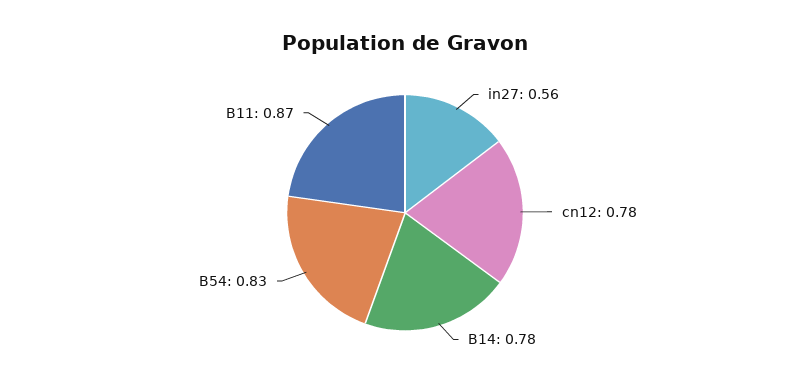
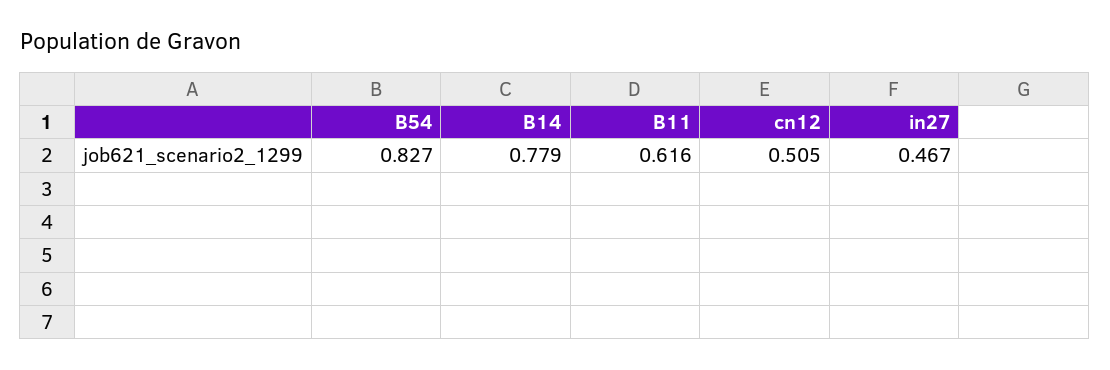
  {
-   "in27": 0.56,
+   "in27": 0.467,
-   "cn12": 0.78,
+   "cn12": 0.505,
    "B14": 0.779,
    "B54": 0.827,
-   "B11": 0.87
+   "B11": 0.616
  }

